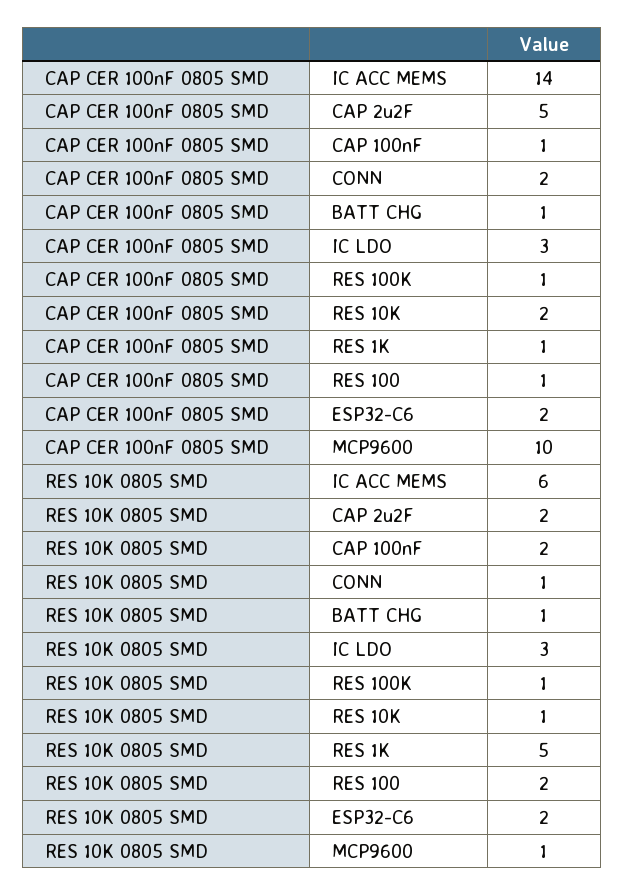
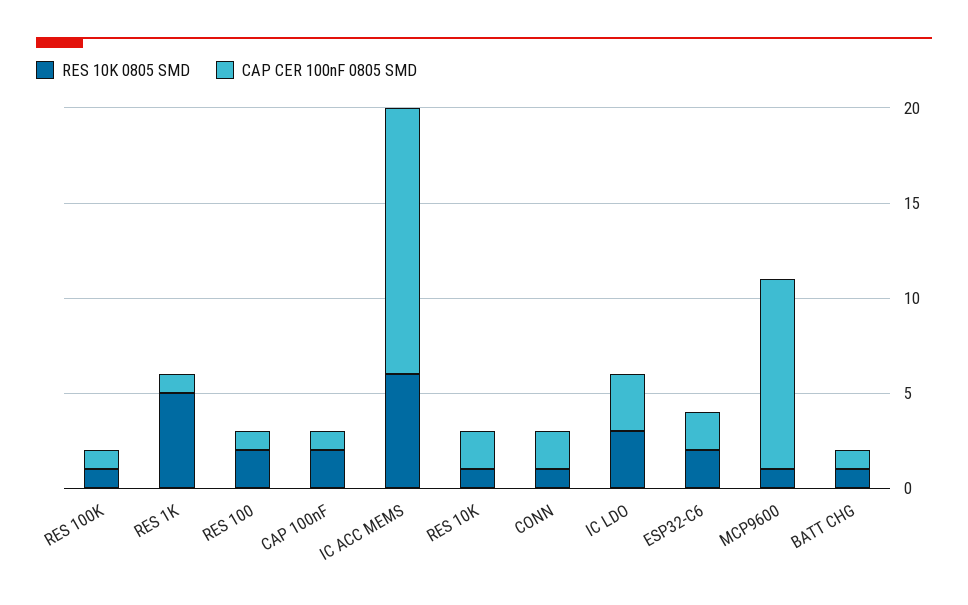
  {
    "CAP CER 100nF 0805 SMD": {
      "IC ACC MEMS": 14,
-     "CAP 2u2F": 5,
      "CAP 100nF": 1,
      "CONN": 2,
      "BATT CHG": 1,
      "IC LDO": 3,
      "RES 100K": 1,
      "RES 10K": 2,
      "RES 1K": 1,
      "RES 100": 1,
      "ESP32-C6": 2,
      "MCP9600": 10
    },
    "RES 10K 0805 SMD": {
      "IC ACC MEMS": 6,
-     "CAP 2u2F": 2,
      "CAP 100nF": 2,
      "CONN": 1,
      "BATT CHG": 1,
      "IC LDO": 3,
      "RES 100K": 1,
      "RES 10K": 1,
      "RES 1K": 5,
      "RES 100": 2,
      "ESP32-C6": 2,
      "MCP9600": 1
    }
  }

